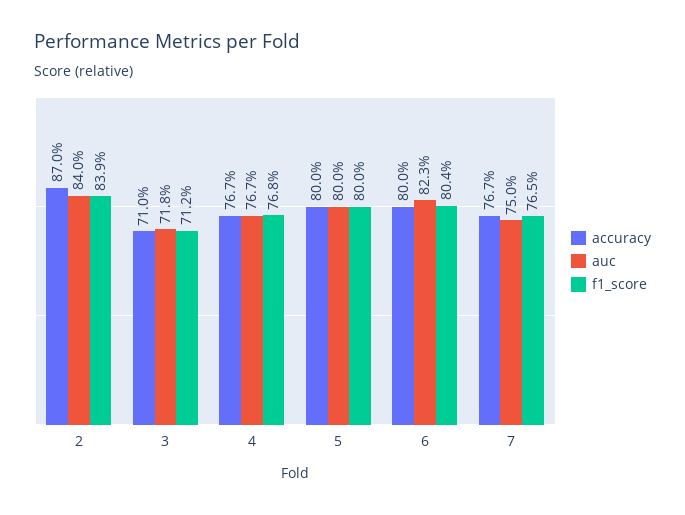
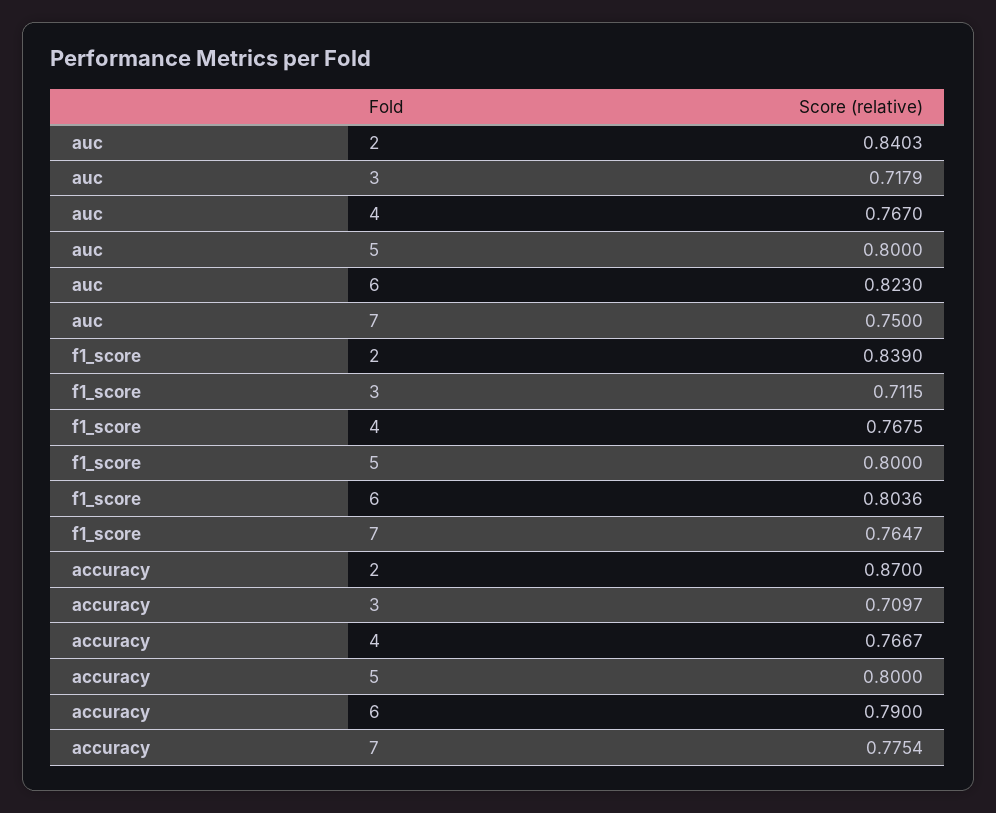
  {
    "accuracy": {
      "2": 0.87,
      "3": 0.7097,
      "4": 0.7667,
      "5": 0.8,
-     "6": 0.8,
+     "6": 0.79,
-     "7": 0.767
+     "7": 0.7754
    },
    "auc": {
      "2": 0.8403,
      "3": 0.7179,
      "4": 0.767,
      "5": 0.8,
      "6": 0.823,
      "7": 0.75
    },
    "f1_score": {
      "2": 0.839,
      "3": 0.7115,
      "4": 0.7675,
      "5": 0.8,
      "6": 0.8036,
      "7": 0.7647
    }
  }

